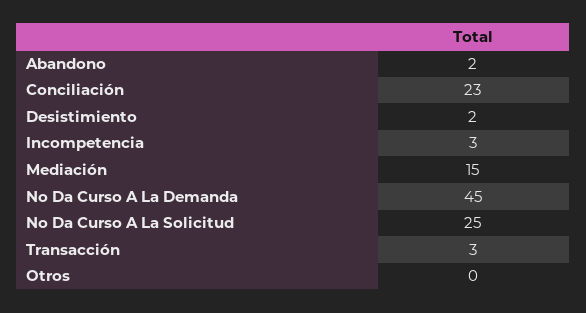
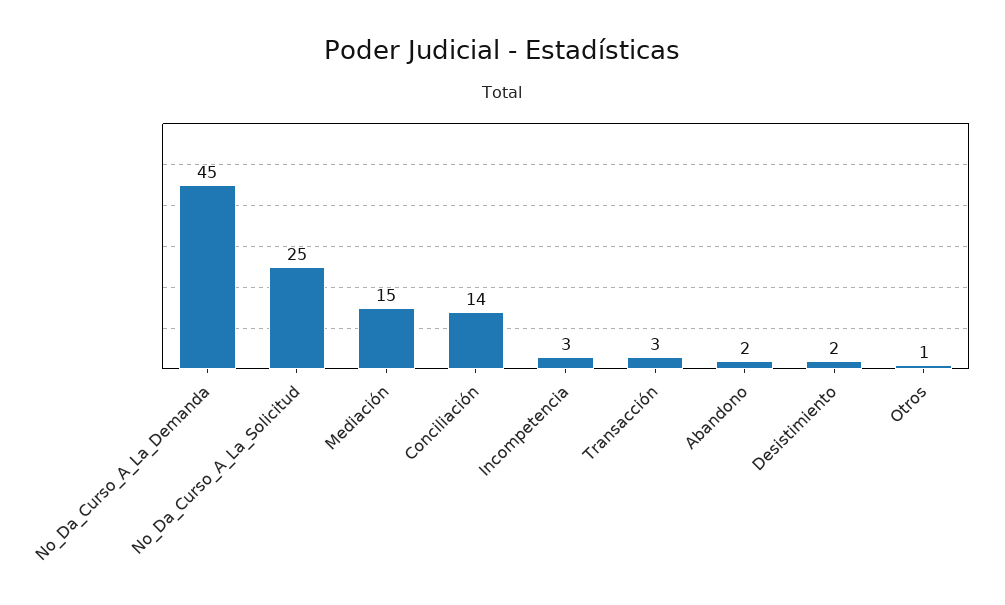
  {
    "Abandono": 2,
-   "Conciliación": 23,
+   "Conciliación": 14,
    "Desistimiento": 2,
    "Incompetencia": 3,
    "Mediación": 15,
    "No Da Curso A La Demanda": 45,
    "No Da Curso A La Solicitud": 25,
    "Transacción": 3,
-   "Otros": 0
+   "Otros": 1
  }

